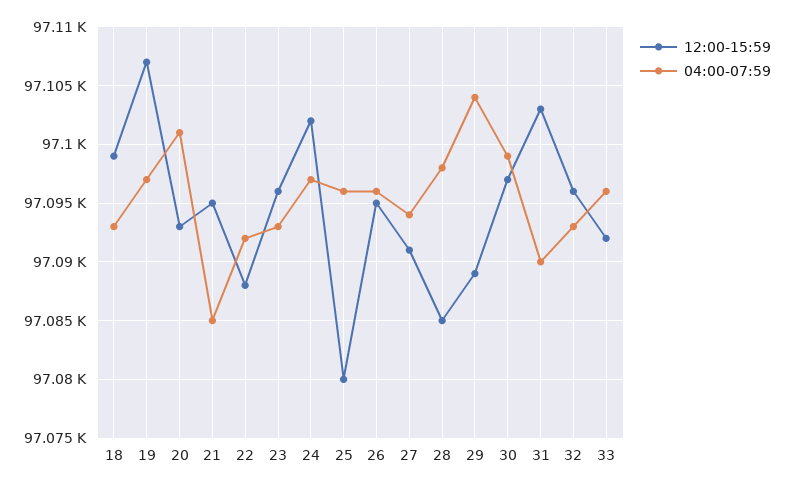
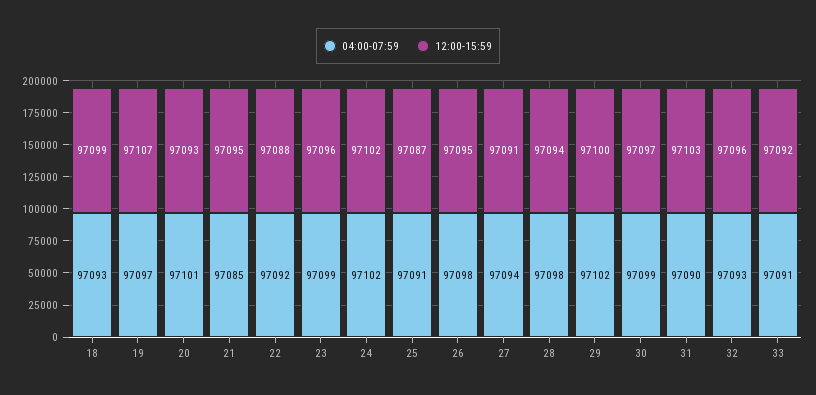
  {
    "12:00-15:59": {
      "18": 97099,
      "19": 97107,
      "20": 97093,
      "21": 97095,
      "22": 97088,
      "23": 97096,
      "24": 97102,
-     "25": 97080,
+     "25": 97087,
      "26": 97095,
      "27": 97091,
-     "28": 97085,
+     "28": 97094,
-     "29": 97089,
+     "29": 97100,
      "30": 97097,
      "31": 97103,
      "32": 97096,
      "33": 97092
    },
    "04:00-07:59": {
      "18": 97093,
      "19": 97097,
      "20": 97101,
      "21": 97085,
      "22": 97092,
-     "23": 97093,
+     "23": 97099,
-     "24": 97097,
+     "24": 97102,
-     "25": 97096,
+     "25": 97091,
-     "26": 97096,
+     "26": 97098,
      "27": 97094,
      "28": 97098,
-     "29": 97104,
+     "29": 97102,
      "30": 97099,
      "31": 97090,
      "32": 97093,
-     "33": 97096
+     "33": 97091
    }
  }

